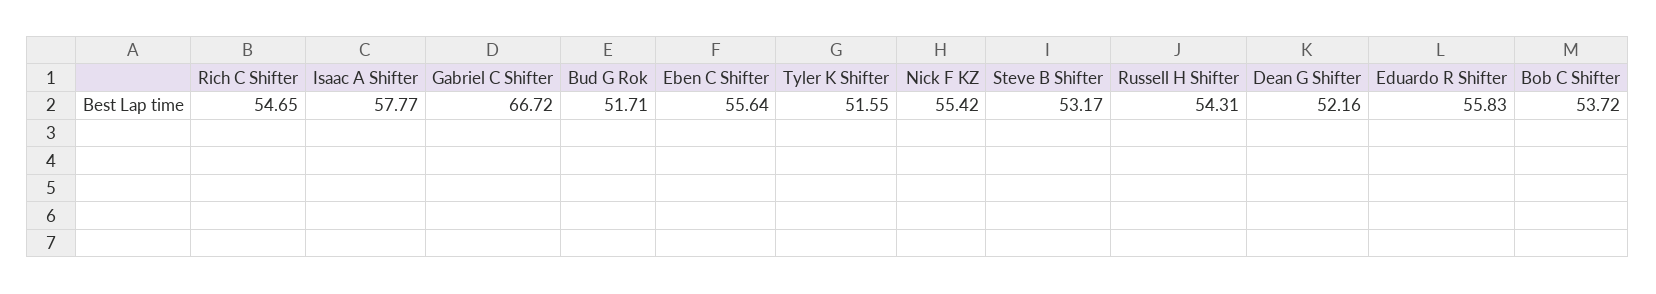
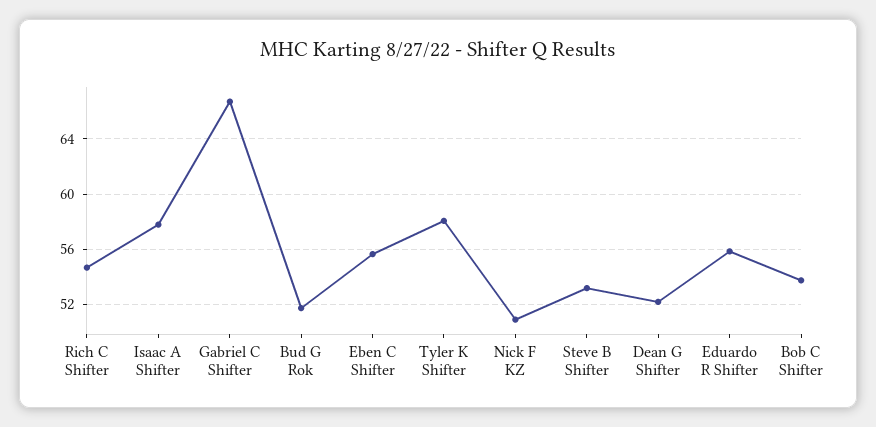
  {
    "Rich C Shifter": 54.65,
    "Isaac A Shifter": 57.77,
    "Gabriel C Shifter": 66.72,
    "Bud G Rok": 51.71,
    "Eben C Shifter": 55.64,
-   "Tyler K Shifter": 51.55,
+   "Tyler K Shifter": 58,
-   "Nick F KZ": 55.42,
+   "Nick F KZ": 51,
    "Steve B Shifter": 53.17,
-   "Russell H Shifter": 54.31,
    "Dean G Shifter": 52.16,
    "Eduardo R Shifter": 55.83,
    "Bob C Shifter": 53.72
  }

